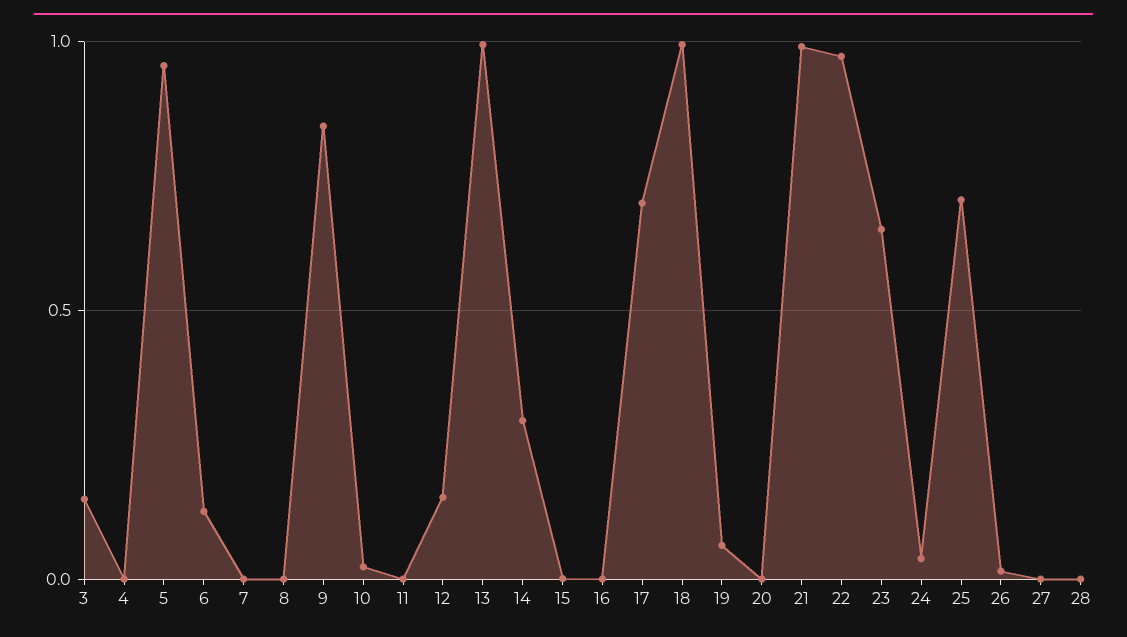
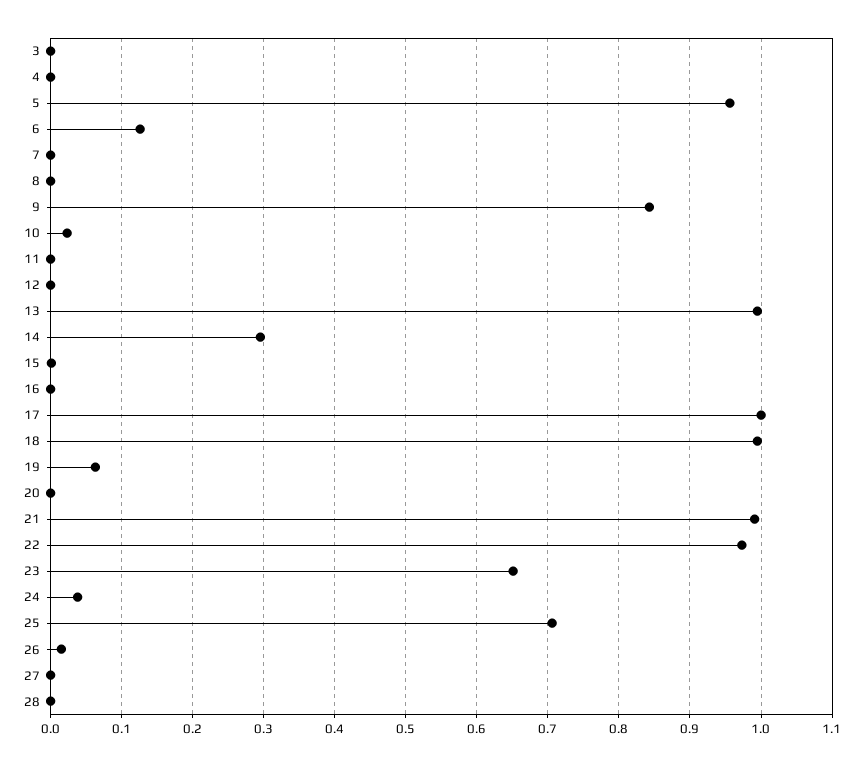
  {
-   "3": 0.15,
+   "3": 0,
    "4": 0,
    "5": 0.96,
    "6": 0.13,
    "7": 0,
    "8": 0,
    "9": 0.84,
    "10": 0.02,
    "11": 0,
-   "12": 0.15,
+   "12": 0,
    "13": 1,
    "14": 0.3,
    "15": 0,
    "16": 0,
-   "17": 0.7,
+   "17": 1,
    "18": 1,
    "19": 0.06,
    "20": 0,
    "21": 0.99,
    "22": 0.97,
    "23": 0.65,
    "24": 0.04,
    "25": 0.71,
    "26": 0.02,
    "27": 0,
    "28": 0
  }

